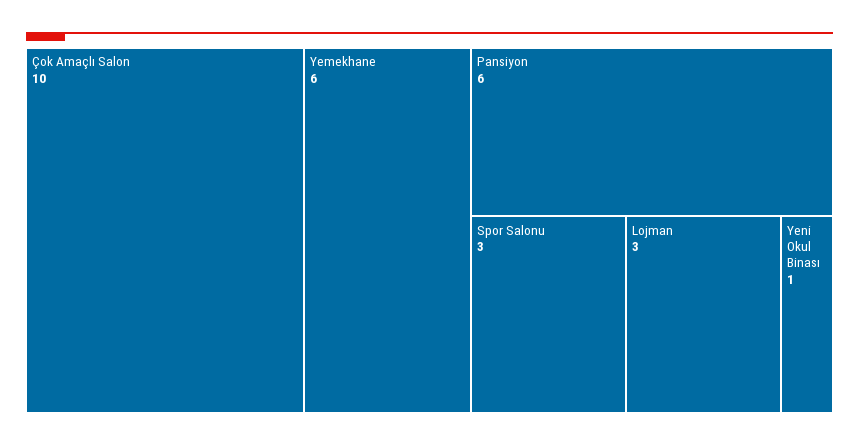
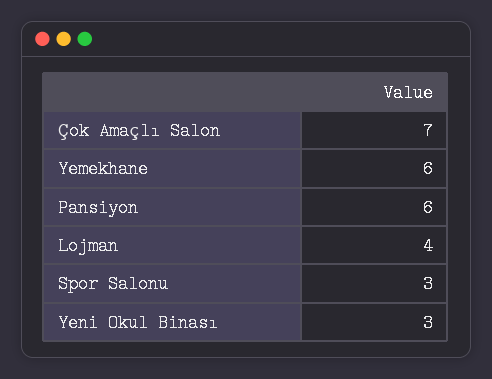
  {
-   "Çok Amaçlı Salon": 10,
+   "Çok Amaçlı Salon": 7,
    "Yemekhane": 6,
    "Pansiyon": 6,
    "Spor Salonu": 3,
-   "Lojman": 3,
+   "Lojman": 4,
-   "Yeni Okul Binası": 1
+   "Yeni Okul Binası": 3
  }

